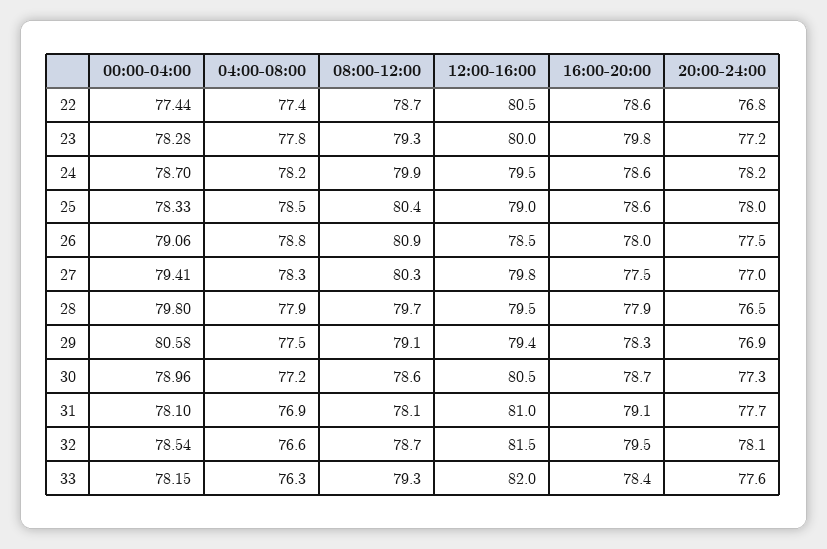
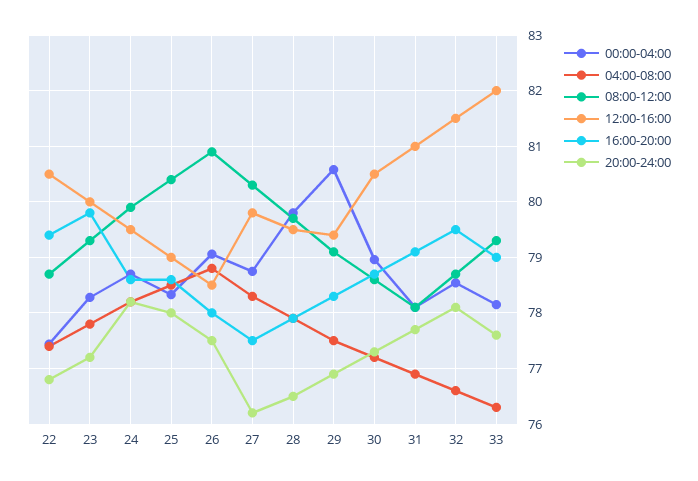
  {
    "00:00-04:00": {
      "22": 77.44,
      "23": 78.28,
      "24": 78.7,
      "25": 78.33,
      "26": 79.06,
-     "27": 79.41,
+     "27": 78.8,
      "28": 79.8,
      "29": 80.58,
      "30": 78.96,
      "31": 78.1,
      "32": 78.54,
      "33": 78.15
    },
    "04:00-08:00": {
      "22": 77.4,
      "23": 77.8,
      "24": 78.2,
      "25": 78.5,
      "26": 78.8,
      "27": 78.3,
      "28": 77.9,
      "29": 77.5,
      "30": 77.2,
      "31": 76.9,
      "32": 76.6,
      "33": 76.3
    },
    "08:00-12:00": {
      "22": 78.7,
      "23": 79.3,
      "24": 79.9,
      "25": 80.4,
      "26": 80.9,
      "27": 80.3,
      "28": 79.7,
      "29": 79.1,
      "30": 78.6,
      "31": 78.1,
      "32": 78.7,
      "33": 79.3
    },
    "12:00-16:00": {
      "22": 80.5,
      "23": 80,
      "24": 79.5,
      "25": 79,
      "26": 78.5,
      "27": 79.8,
      "28": 79.5,
      "29": 79.4,
      "30": 80.5,
      "31": 81,
      "32": 81.5,
      "33": 82
    },
    "16:00-20:00": {
-     "22": 78.6,
+     "22": 79.4,
      "23": 79.8,
      "24": 78.6,
      "25": 78.6,
      "26": 78,
      "27": 77.5,
      "28": 77.9,
      "29": 78.3,
      "30": 78.7,
      "31": 79.1,
      "32": 79.5,
-     "33": 78.4
+     "33": 79
    },
    "20:00-24:00": {
      "22": 76.8,
      "23": 77.2,
      "24": 78.2,
      "25": 78,
      "26": 77.5,
-     "27": 77,
+     "27": 76.2,
      "28": 76.5,
      "29": 76.9,
      "30": 77.3,
      "31": 77.7,
      "32": 78.1,
      "33": 77.6
    }
  }

